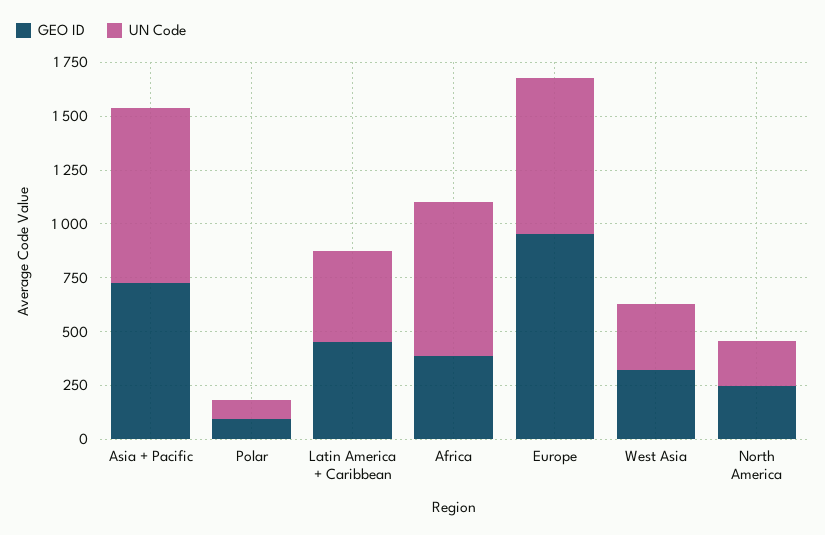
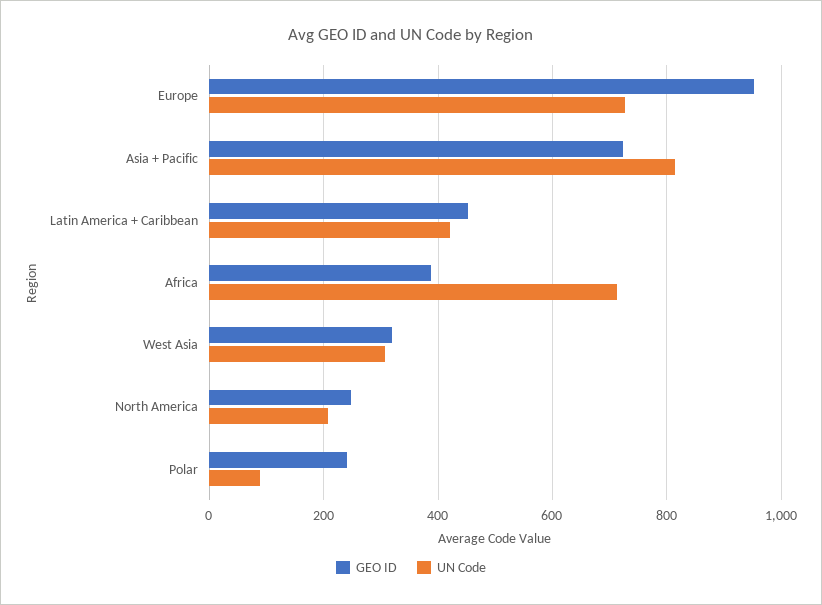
  {
    "GEO ID": {
      "Asia + Pacific": 720,
-     "Polar": 100,
+     "Polar": 240,
      "Latin America + Caribbean": 460,
      "Africa": 380,
      "Europe": 960,
      "West Asia": 320,
      "North America": 240
    },
    "UN Code": {
      "Asia + Pacific": 820,
      "Polar": 80,
      "Latin America + Caribbean": 420,
      "Africa": 720,
      "Europe": 720,
      "West Asia": 300,
      "North America": 200
    }
  }

